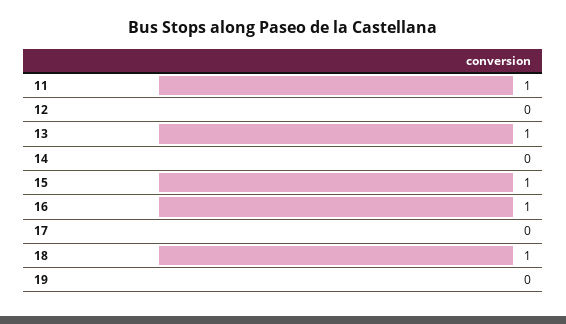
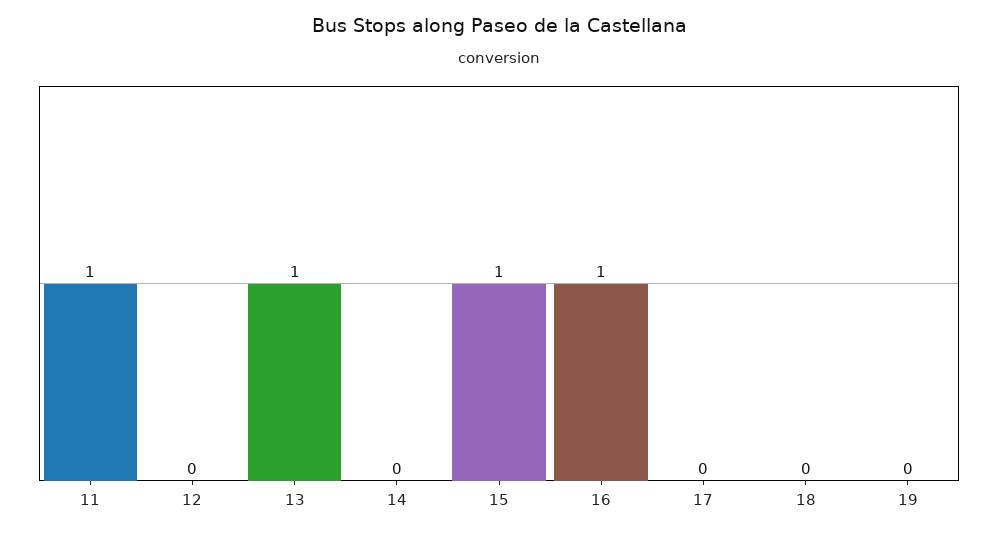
  {
    "11": 1,
    "12": 0,
    "13": 1,
    "14": 0,
    "15": 1,
    "16": 1,
    "17": 0,
-   "18": 1,
+   "18": 0,
    "19": 0
  }

